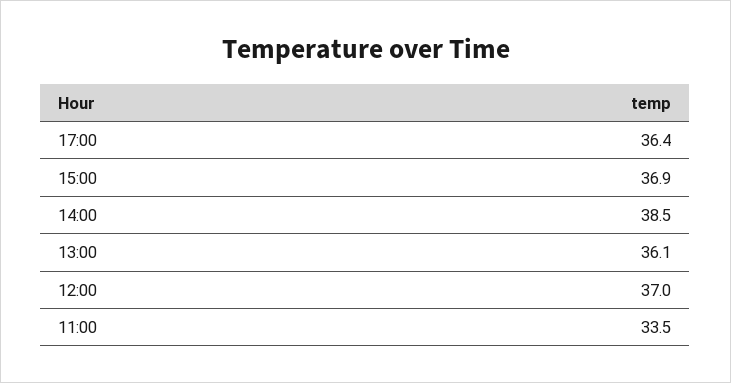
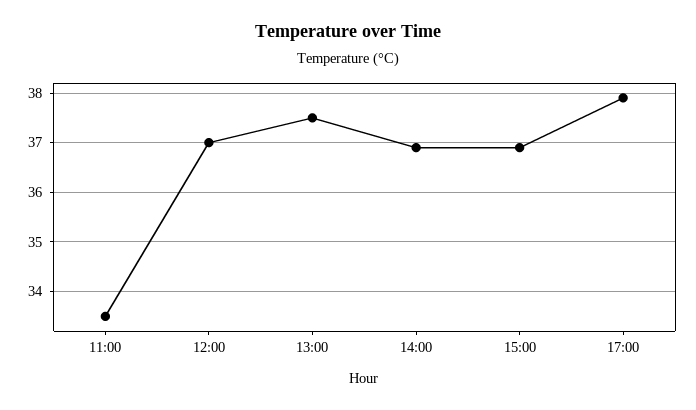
  {
-   "17:00": 36.4,
+   "17:00": 38,
    "15:00": 36.9,
-   "14:00": 38.5,
+   "14:00": 37,
-   "13:00": 36.1,
+   "13:00": 37.5,
    "12:00": 37,
    "11:00": 33.5
  }

